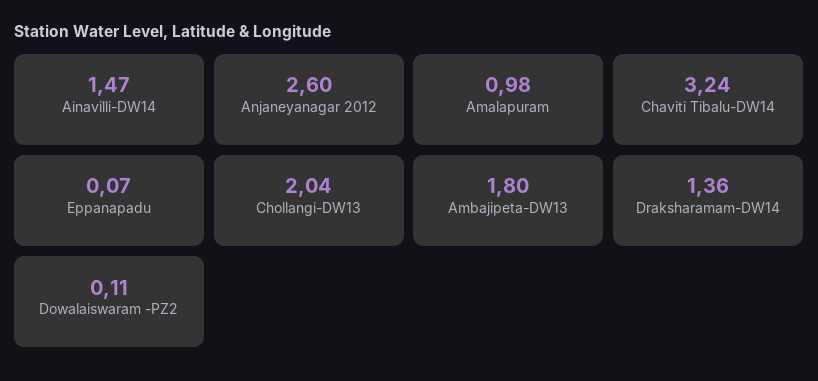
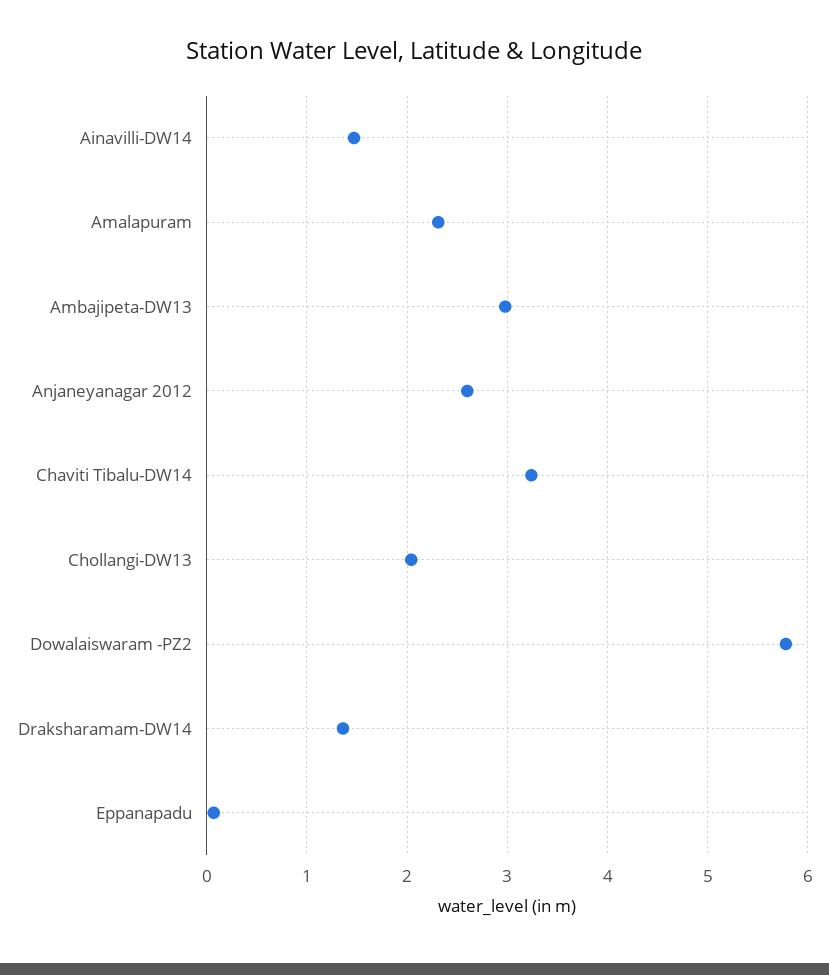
  {
    "Ainavilli-DW14": 1.47,
    "Anjaneyanagar 2012": 2.6,
-   "Amalapuram": 0.98,
+   "Amalapuram": 2.3,
    "Chaviti Tibalu-DW14": 3.24,
    "Eppanapadu": 0.07,
    "Chollangi-DW13": 2.04,
-   "Ambajipeta-DW13": 1.8,
+   "Ambajipeta-DW13": 3,
    "Draksharamam-DW14": 1.36,
-   "Dowalaiswaram -PZ2": 0.11
+   "Dowalaiswaram -PZ2": 5.8
  }

